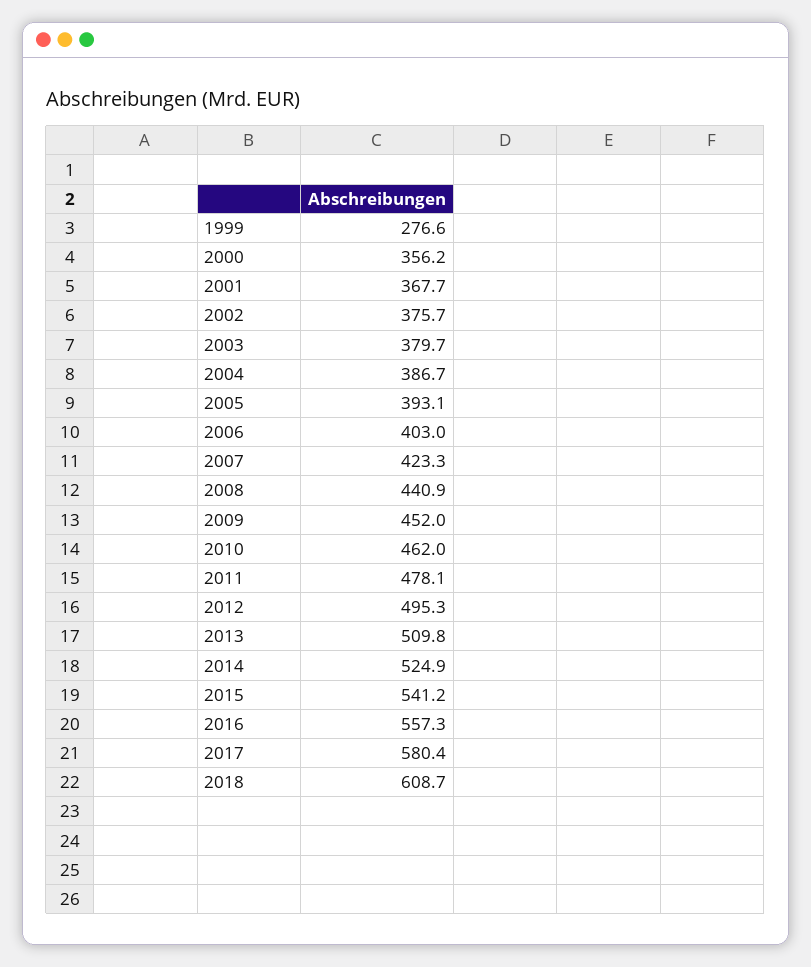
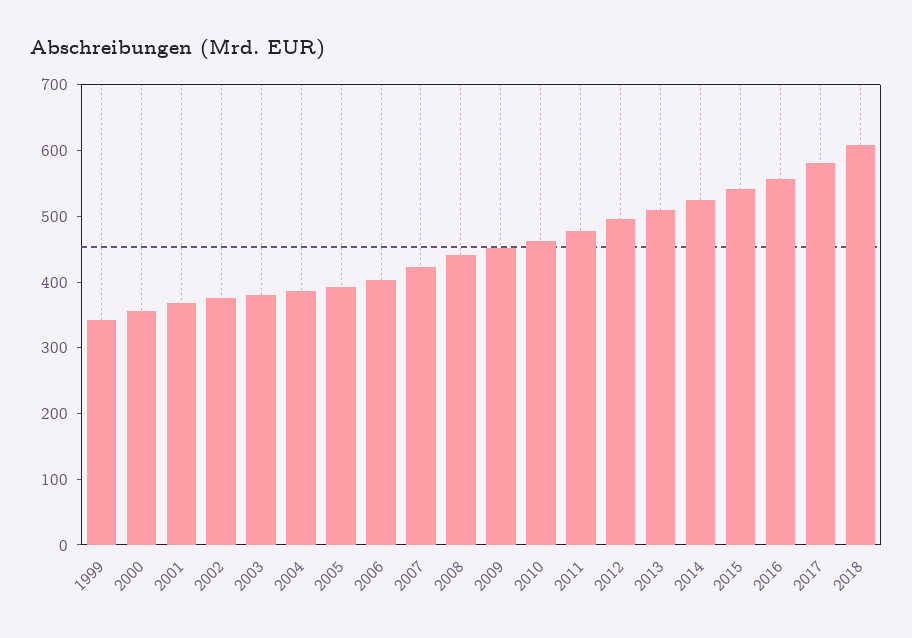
  {
-   "1999": 276.6,
+   "1999": 340,
    "2000": 356.2,
    "2001": 367.7,
    "2002": 375.7,
    "2003": 379.7,
    "2004": 386.7,
    "2005": 393.1,
    "2006": 403,
    "2007": 423.3,
    "2008": 440.9,
    "2009": 452,
    "2010": 462,
    "2011": 478.1,
    "2012": 495.3,
    "2013": 509.8,
    "2014": 524.9,
    "2015": 541.2,
    "2016": 557.3,
    "2017": 580.4,
    "2018": 608.7
  }

